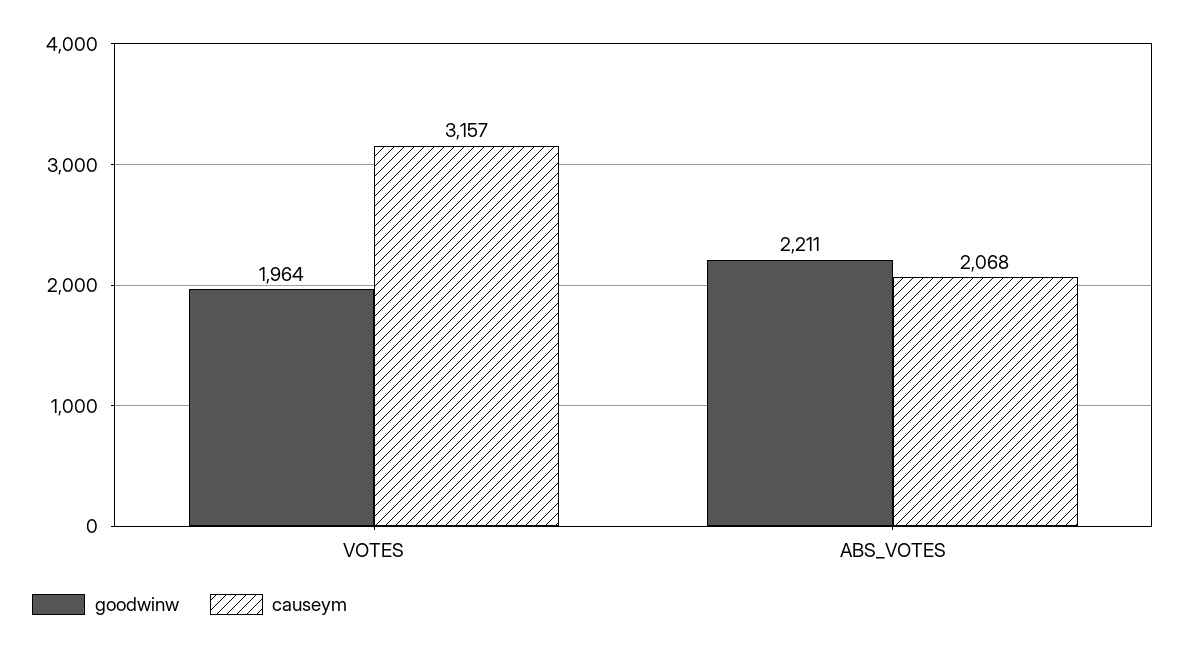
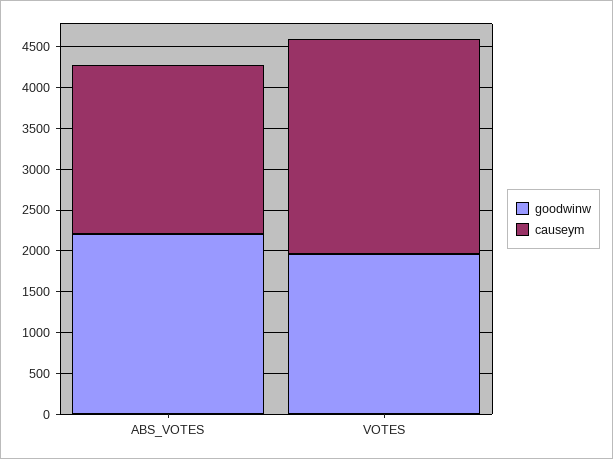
  {
    "goodwinw": {
      "VOTES": 1964,
      "ABS_VOTES": 2211
    },
    "causeym": {
-     "VOTES": 3157,
+     "VOTES": 2600,
      "ABS_VOTES": 2068
    }
  }

